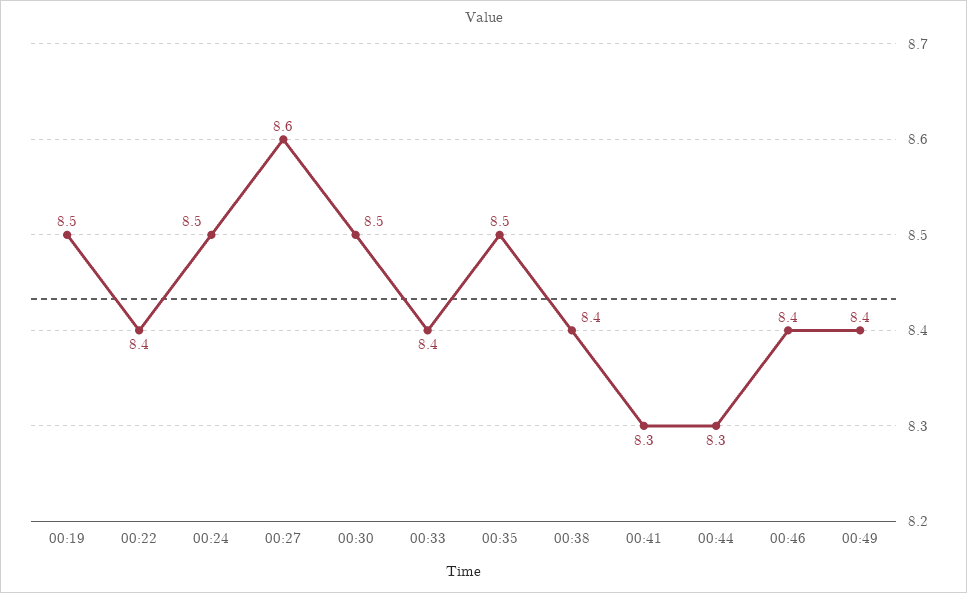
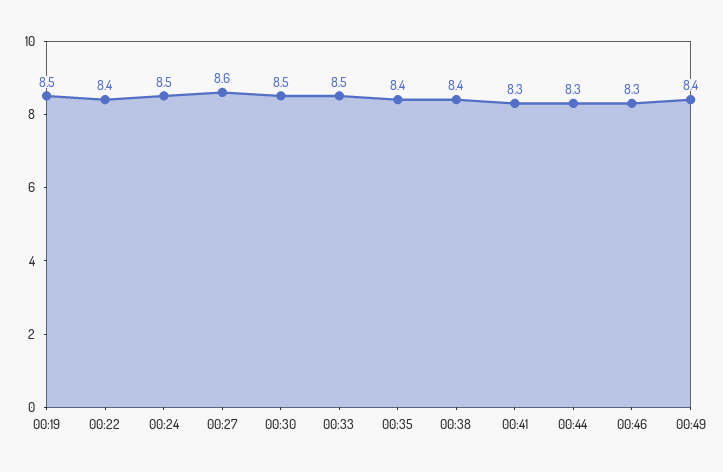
  {
    "00:19": 8.5,
    "00:22": 8.4,
    "00:24": 8.5,
    "00:27": 8.6,
    "00:30": 8.5,
-   "00:33": 8.4,
+   "00:33": 8.5,
-   "00:35": 8.5,
+   "00:35": 8.4,
    "00:38": 8.4,
    "00:41": 8.3,
    "00:44": 8.3,
-   "00:46": 8.4,
+   "00:46": 8.3,
    "00:49": 8.4
  }

